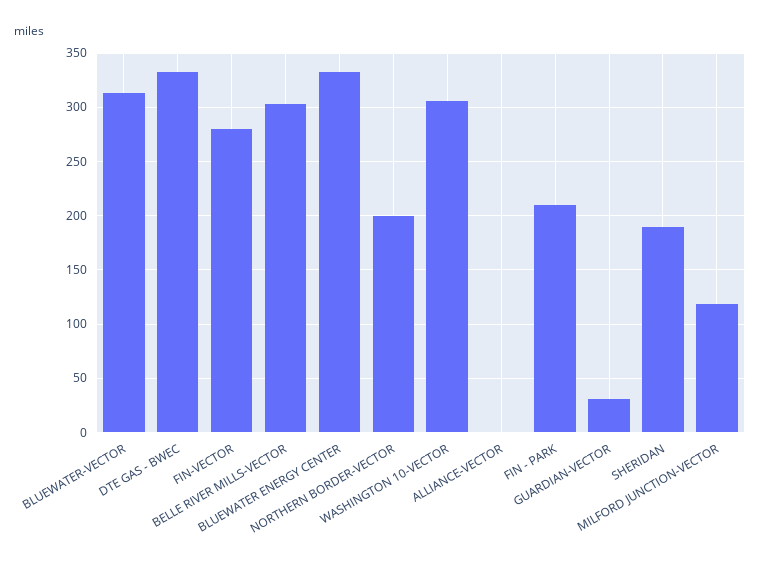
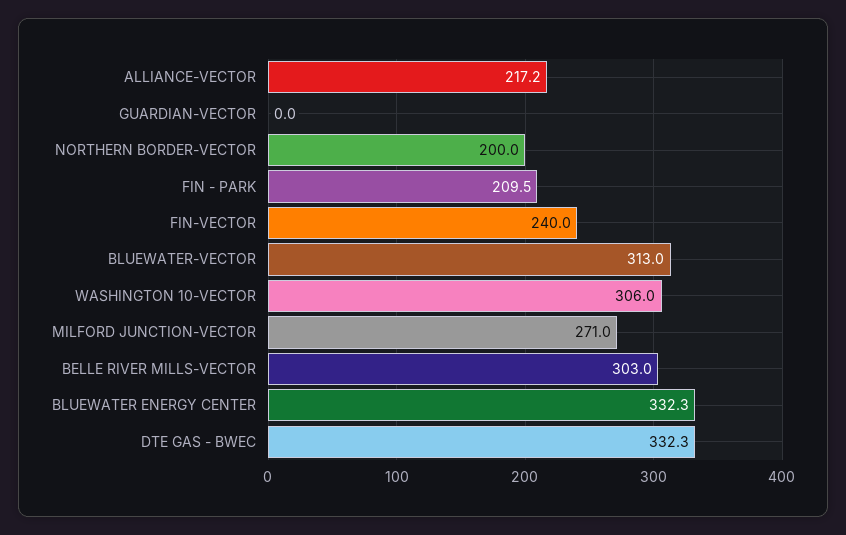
  {
    "BLUEWATER-VECTOR": 313,
    "DTE GAS - BWEC": 332.3,
-   "FIN-VECTOR": 280,
+   "FIN-VECTOR": 240,
    "BELLE RIVER MILLS-VECTOR": 303,
    "BLUEWATER ENERGY CENTER": 332.3,
    "NORTHERN BORDER-VECTOR": 200,
    "WASHINGTON 10-VECTOR": 306,
-   "ALLIANCE-VECTOR": 0,
+   "ALLIANCE-VECTOR": 217.2,
    "FIN - PARK": 209.5,
-   "GUARDIAN-VECTOR": 30,
+   "GUARDIAN-VECTOR": 0,
-   "SHERIDAN": 190,
-   "MILFORD JUNCTION-VECTOR": 120
+   "MILFORD JUNCTION-VECTOR": 271
  }

